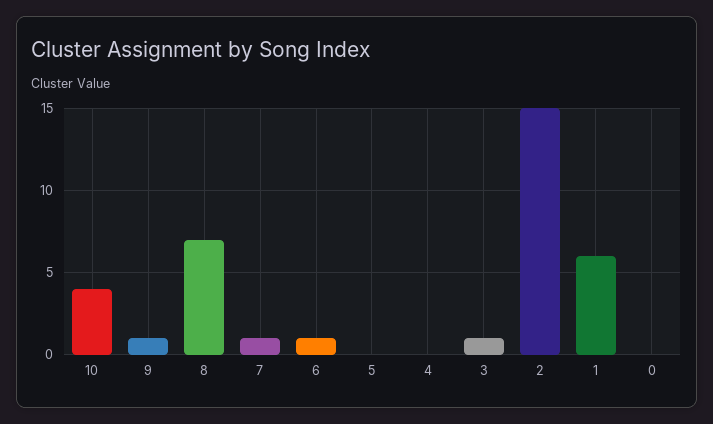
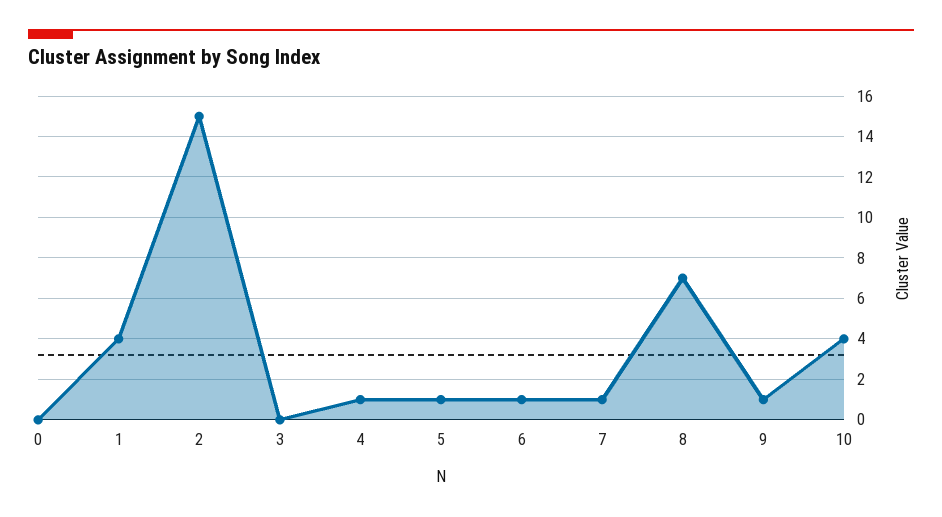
  {
    "10": 4,
    "9": 1,
    "8": 7,
    "7": 1,
    "6": 1,
-   "5": 0,
+   "5": 1,
-   "4": 0,
+   "4": 1,
-   "3": 1,
+   "3": 0,
    "2": 15,
-   "1": 6,
+   "1": 4,
    "0": 0
  }

